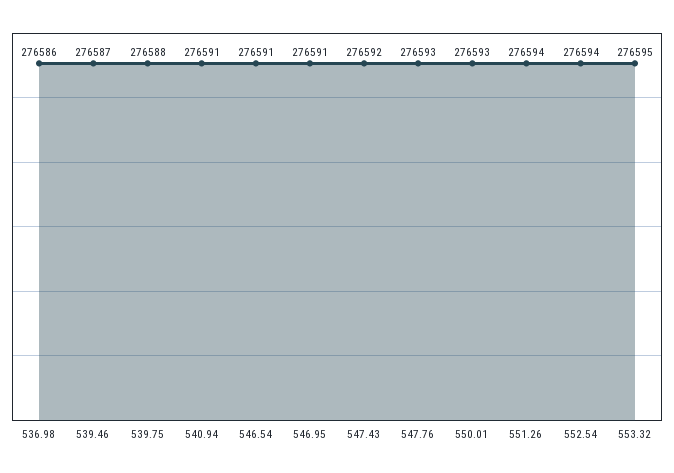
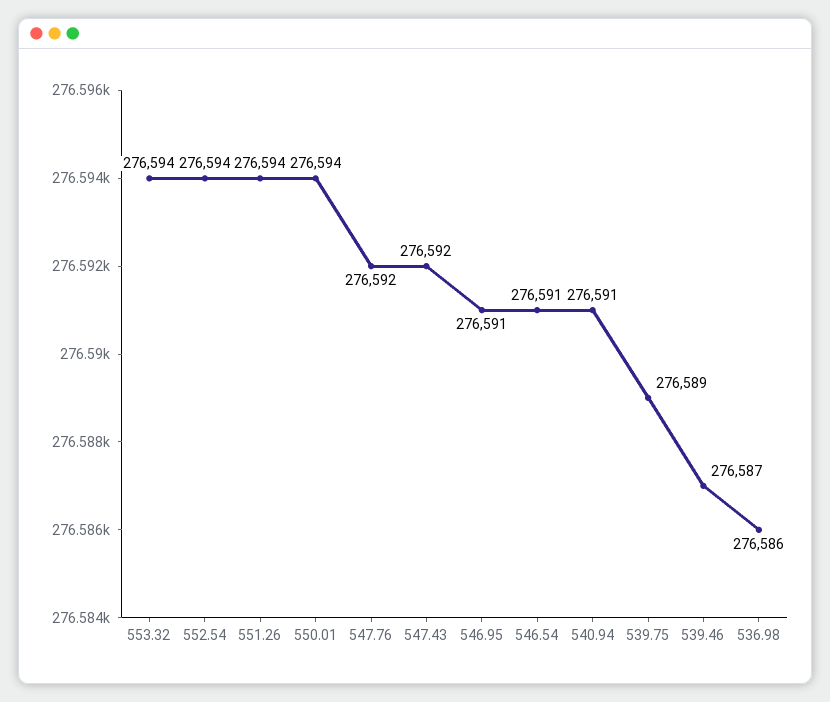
  {
    "536.98": 276586,
    "539.46": 276587,
-   "539.75": 276588,
+   "539.75": 276589,
    "540.94": 276591,
    "546.54": 276591,
    "546.95": 276591,
    "547.43": 276592,
-   "547.76": 276593,
+   "547.76": 276592,
-   "550.01": 276593,
+   "550.01": 276594,
    "551.26": 276594,
    "552.54": 276594,
-   "553.32": 276595
+   "553.32": 276594
  }

